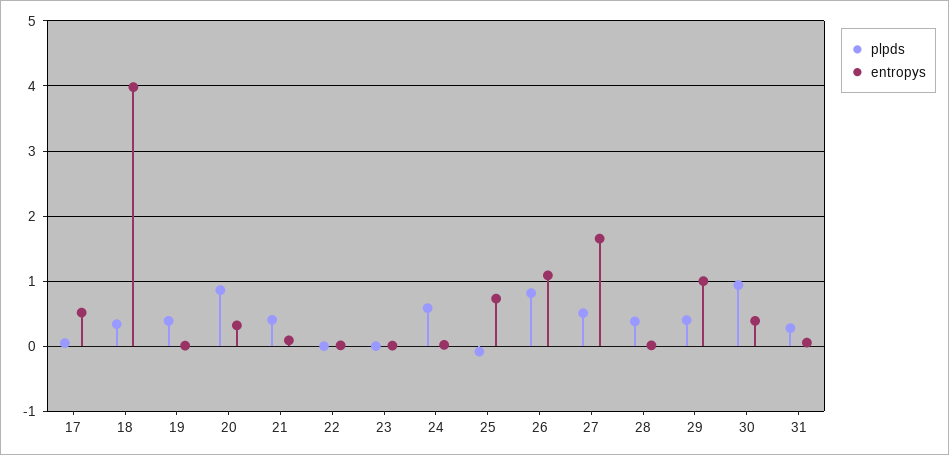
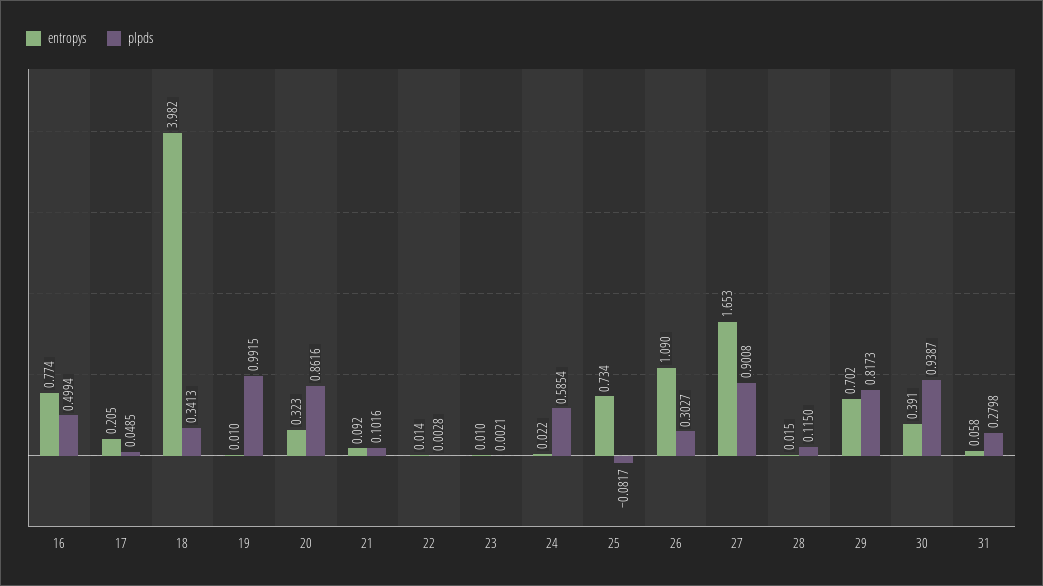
  {
    "plpds": {
      "17": 0.0485,
      "18": 0.3413,
-     "19": 0.4,
+     "19": 0.9915,
      "20": 0.8616,
-     "21": 0.4,
+     "21": 0.1016,
      "22": 0.0028,
      "23": 0.0021,
      "24": 0.5854,
      "25": -0.0817,
-     "26": 0.8,
+     "26": 0.3027,
-     "27": 0.5,
+     "27": 0.9008,
-     "28": 0.4,
+     "28": 0.115,
-     "29": 0.4,
+     "29": 0.8173,
      "30": 0.9387,
-     "31": 0.2798
+     "31": 0.2798,
+     "16": 0.4994
    },
    "entropys": {
-     "17": 0.5,
+     "17": 0.205,
      "18": 3.982,
      "19": 0.01,
      "20": 0.323,
      "21": 0.092,
      "22": 0.014,
      "23": 0.01,
      "24": 0.022,
      "25": 0.734,
      "26": 1.09,
      "27": 1.653,
      "28": 0.015,
-     "29": 1,
+     "29": 0.702,
      "30": 0.391,
-     "31": 0.058
+     "31": 0.058,
+     "16": 0.774
    }
  }

